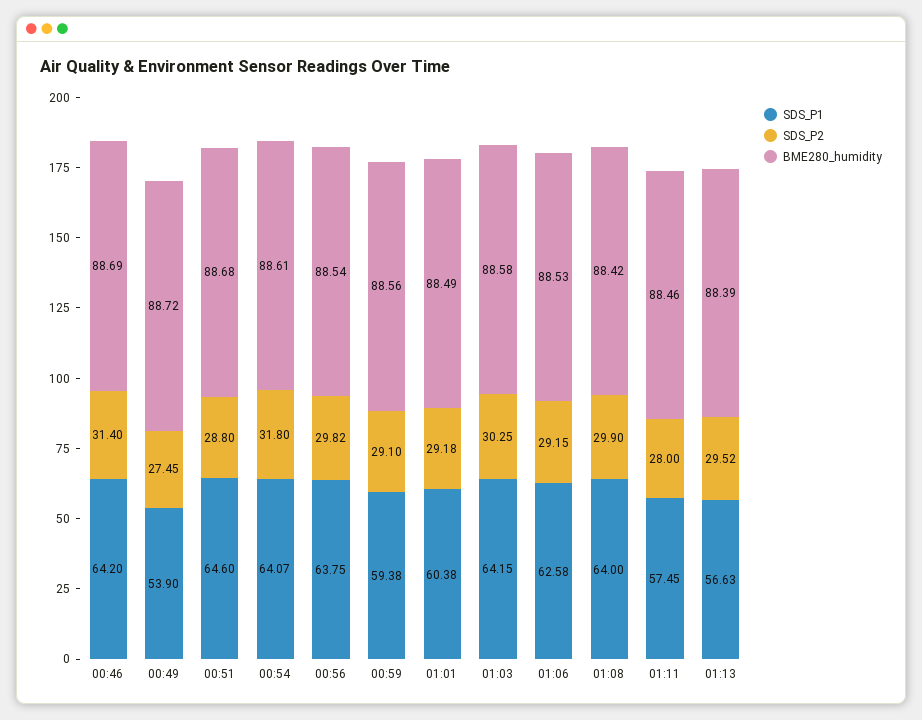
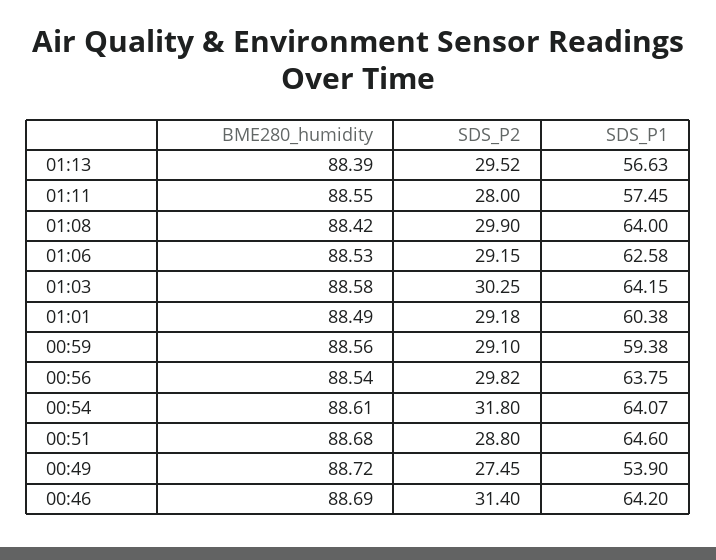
  {
    "SDS_P1": {
      "00:46": 64.2,
      "00:49": 53.9,
      "00:51": 64.6,
      "00:54": 64.07,
      "00:56": 63.75,
      "00:59": 59.38,
      "01:01": 60.38,
      "01:03": 64.15,
      "01:06": 62.58,
      "01:08": 64,
      "01:11": 57.45,
      "01:13": 56.63
    },
    "SDS_P2": {
      "00:46": 31.4,
      "00:49": 27.45,
      "00:51": 28.8,
      "00:54": 31.8,
      "00:56": 29.82,
      "00:59": 29.1,
      "01:01": 29.18,
      "01:03": 30.25,
      "01:06": 29.15,
      "01:08": 29.9,
      "01:11": 28,
      "01:13": 29.52
    },
    "BME280_humidity": {
      "00:46": 88.69,
      "00:49": 88.72,
      "00:51": 88.68,
      "00:54": 88.61,
      "00:56": 88.54,
      "00:59": 88.56,
      "01:01": 88.49,
      "01:03": 88.58,
      "01:06": 88.53,
      "01:08": 88.42,
-     "01:11": 88.46,
+     "01:11": 88.55,
      "01:13": 88.39
    }
  }

